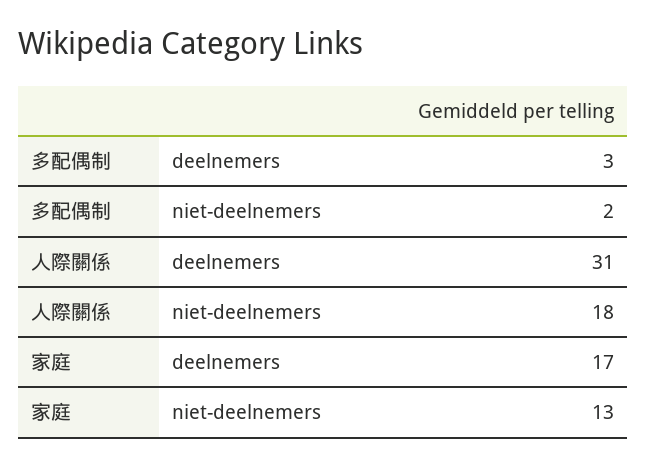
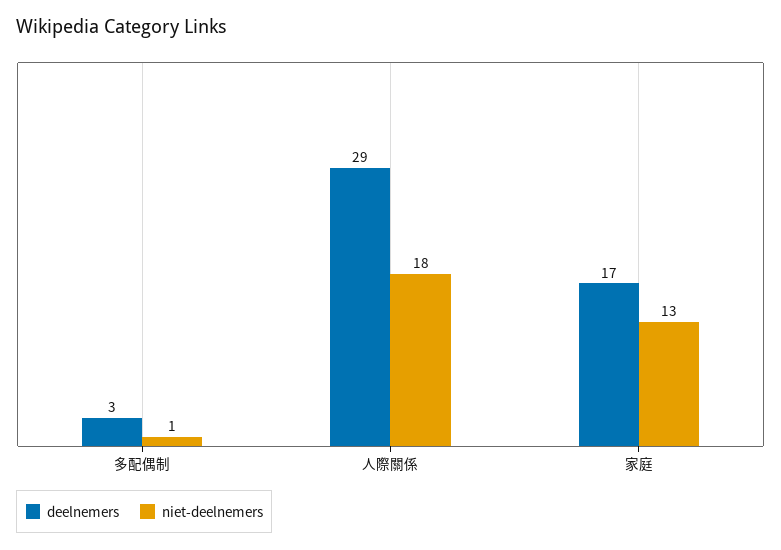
  {
    "deelnemers": {
      "多配偶制": 3,
-     "人際關係": 31,
+     "人際關係": 29,
      "家庭": 17
    },
    "niet-deelnemers": {
-     "多配偶制": 2,
+     "多配偶制": 1,
      "人際關係": 18,
      "家庭": 13
    }
  }

